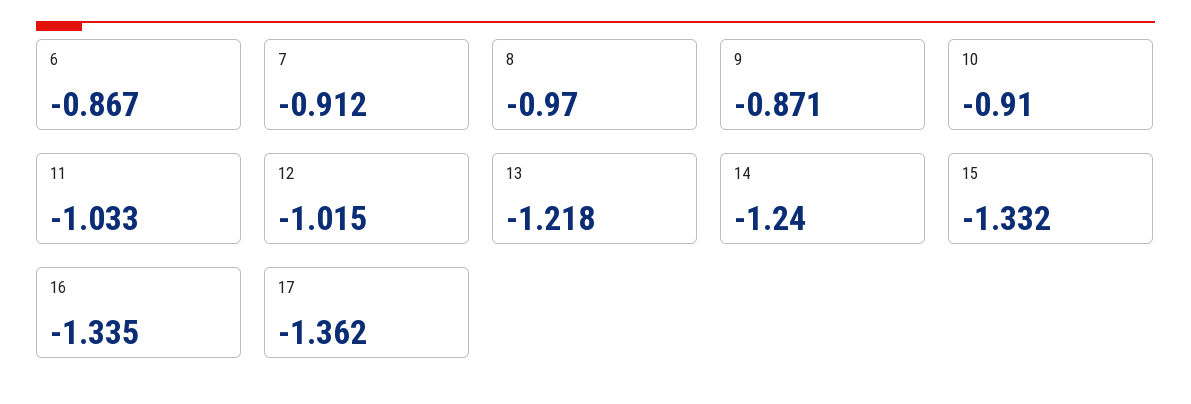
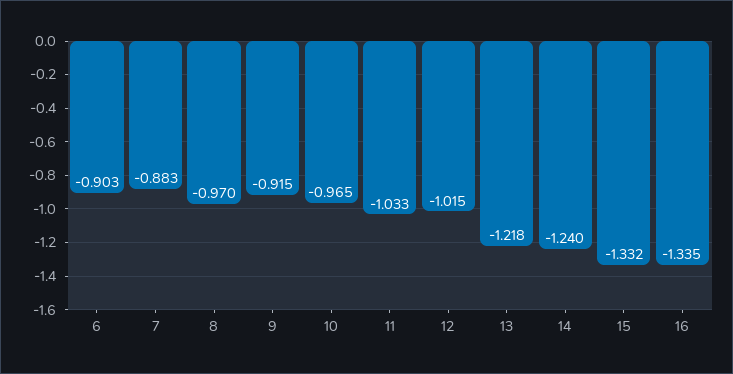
  {
-   "6": -0.867,
+   "6": -0.903,
-   "7": -0.912,
+   "7": -0.883,
    "8": -0.97,
-   "9": -0.871,
+   "9": -0.915,
-   "10": -0.91,
+   "10": -0.965,
    "11": -1.033,
    "12": -1.015,
    "13": -1.218,
    "14": -1.24,
    "15": -1.332,
-   "16": -1.335,
+   "16": -1.335
-   "17": -1.362
  }

